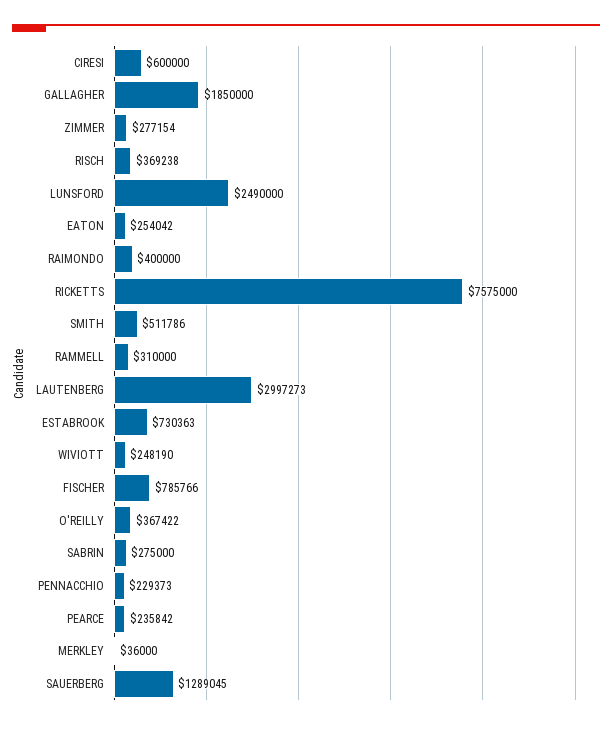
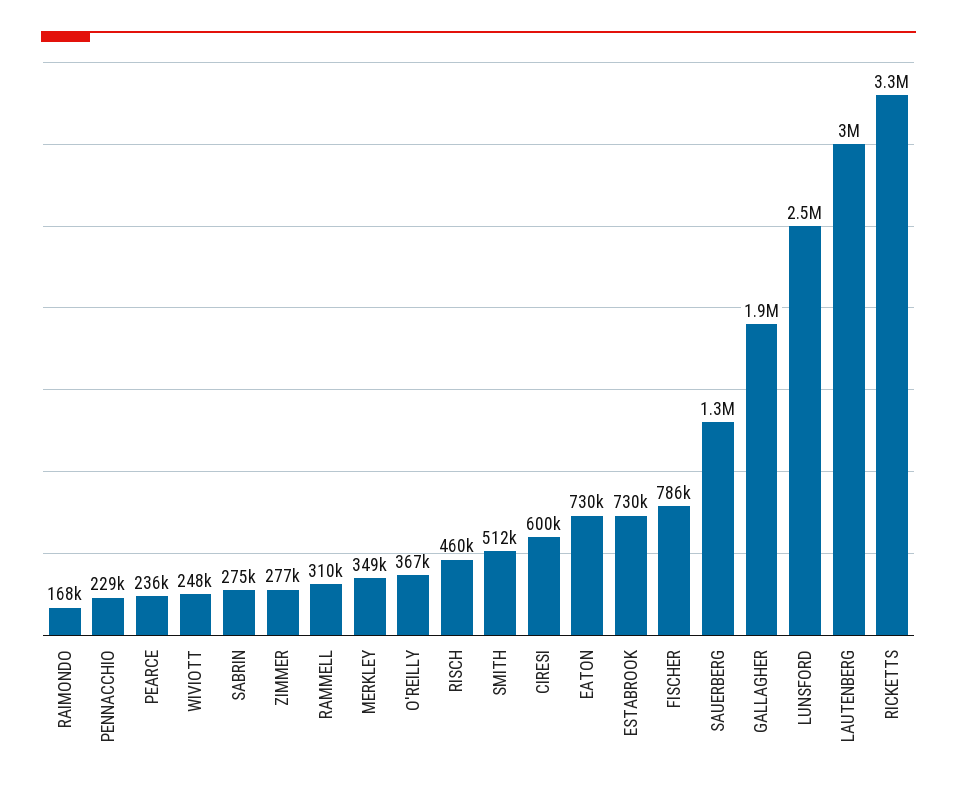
  {
    "CIRESI": 600000,
    "GALLAGHER": 1850000,
    "ZIMMER": 277154,
-   "RISCH": 369238,
+   "RISCH": 460000,
    "LUNSFORD": 2490000,
-   "EATON": 254042,
+   "EATON": 730000,
-   "RAIMONDO": 400000,
+   "RAIMONDO": 168000,
-   "RICKETTS": 7575000,
+   "RICKETTS": 3300000,
    "SMITH": 511786,
    "RAMMELL": 310000,
    "LAUTENBERG": 2997273,
    "ESTABROOK": 730363,
    "WIVIOTT": 248190,
    "FISCHER": 785766,
    "O'REILLY": 367422,
    "SABRIN": 275000,
    "PENNACCHIO": 229373,
    "PEARCE": 235842,
-   "MERKLEY": 36000,
+   "MERKLEY": 349000,
    "SAUERBERG": 1289045
  }

